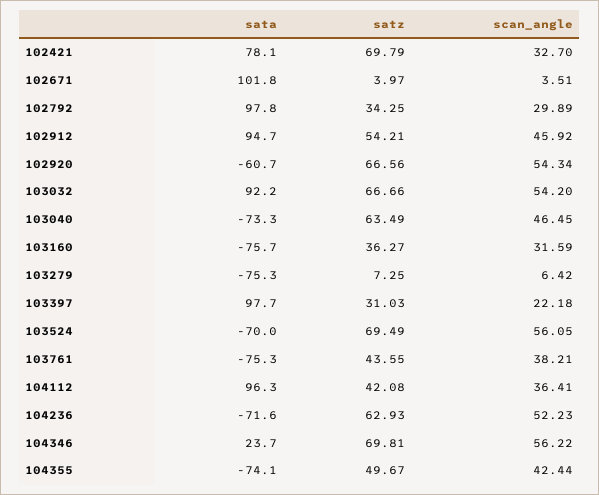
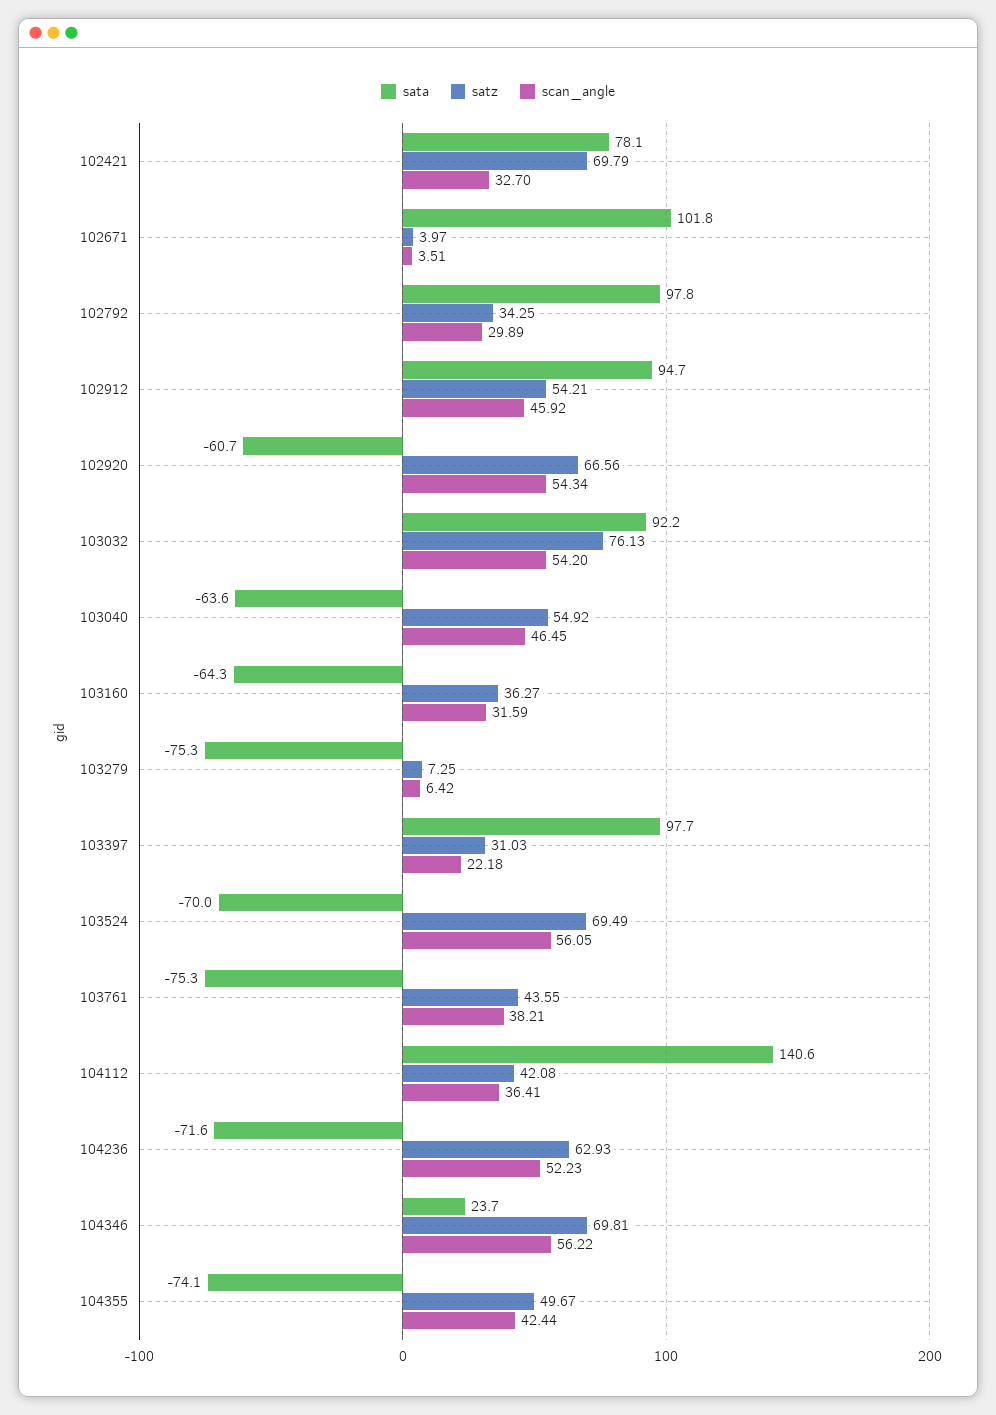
  {
    "sata": {
      "102421": 78.1,
      "102671": 101.8,
      "102792": 97.8,
      "102912": 94.7,
      "102920": -60.7,
      "103032": 92.2,
-     "103040": -73.3,
+     "103040": -63.6,
-     "103160": -75.7,
+     "103160": -64.3,
      "103279": -75.3,
      "103397": 97.7,
      "103524": -70,
      "103761": -75.3,
-     "104112": 96.3,
+     "104112": 140.6,
      "104236": -71.6,
      "104346": 23.7,
      "104355": -74.1
    },
    "satz": {
      "102421": 69.79,
      "102671": 3.97,
      "102792": 34.25,
      "102912": 54.21,
      "102920": 66.56,
-     "103032": 66.66,
+     "103032": 76.13,
-     "103040": 63.49,
+     "103040": 54.92,
      "103160": 36.27,
      "103279": 7.25,
      "103397": 31.03,
      "103524": 69.49,
      "103761": 43.55,
      "104112": 42.08,
      "104236": 62.93,
      "104346": 69.81,
      "104355": 49.67
    },
    "scan_angle": {
      "102421": 32.7,
      "102671": 3.51,
      "102792": 29.89,
      "102912": 45.92,
      "102920": 54.34,
      "103032": 54.2,
      "103040": 46.45,
      "103160": 31.59,
      "103279": 6.42,
      "103397": 22.18,
      "103524": 56.05,
      "103761": 38.21,
      "104112": 36.41,
      "104236": 52.23,
      "104346": 56.22,
      "104355": 42.44
    }
  }

